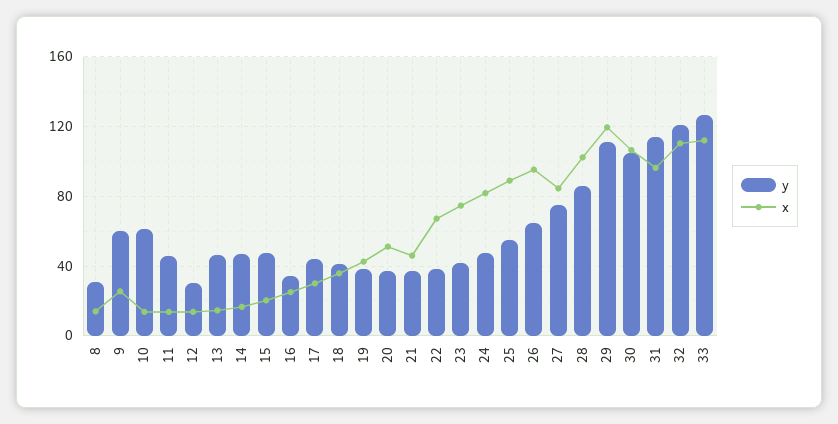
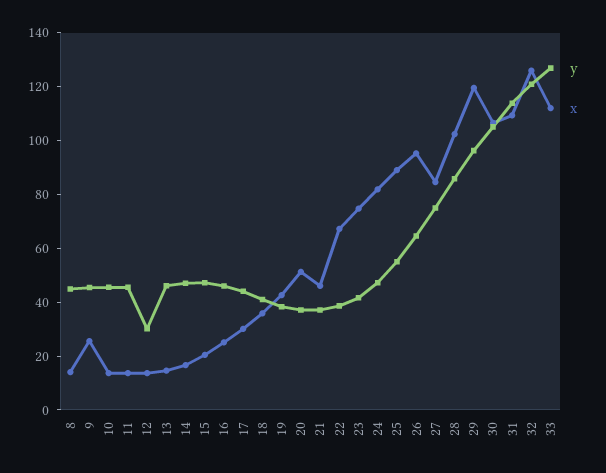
  {
    "y": {
-     "8": 30,
+     "8": 45,
-     "9": 60,
+     "9": 45,
-     "10": 60,
+     "10": 45,
      "11": 45,
      "12": 30,
      "13": 45,
      "14": 45,
      "15": 45,
-     "16": 35,
+     "16": 45,
      "17": 45,
      "18": 40,
      "19": 40,
      "20": 35,
      "21": 35,
      "22": 40,
      "23": 40,
      "24": 45,
      "25": 55,
      "26": 65,
      "27": 75,
      "28": 85,
-     "29": 110,
+     "29": 95,
      "30": 105,
      "31": 115,
      "32": 120,
      "33": 125
    },
    "x": {
      "8": 15,
      "9": 25,
      "10": 15,
      "11": 15,
      "12": 15,
      "13": 15,
      "14": 15,
      "15": 20,
      "16": 25,
      "17": 30,
      "18": 35,
      "19": 45,
      "20": 50,
      "21": 45,
      "22": 65,
      "23": 75,
      "24": 80,
      "25": 90,
      "26": 95,
      "27": 85,
      "28": 100,
      "29": 120,
      "30": 105,
-     "31": 95,
+     "31": 110,
-     "32": 110,
+     "32": 125,
      "33": 110
    }
  }

